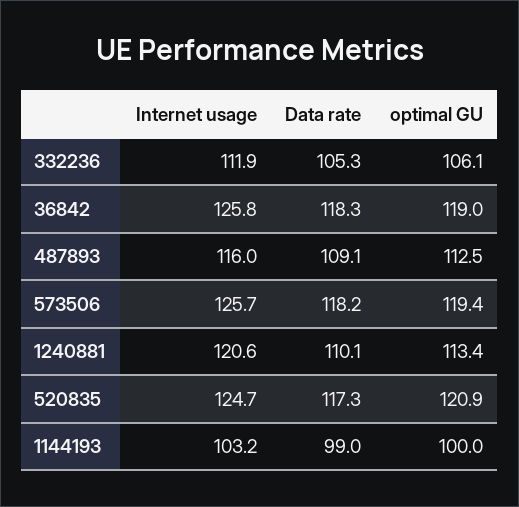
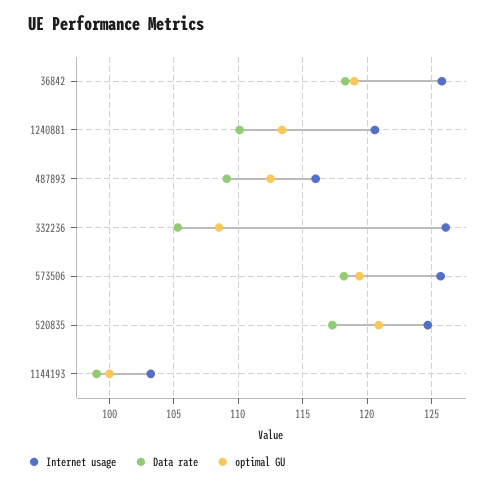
  {
    "Internet usage": {
-     "332236": 111.9,
+     "332236": 126,
      "36842": 125.8,
      "487893": 116,
      "573506": 125.7,
      "1240881": 120.6,
      "520835": 124.7,
      "1144193": 103.2
    },
    "Data rate": {
      "332236": 105.3,
      "36842": 118.3,
      "487893": 109.1,
      "573506": 118.2,
      "1240881": 110.1,
      "520835": 117.3,
      "1144193": 99
    },
    "optimal GU": {
-     "332236": 106.1,
+     "332236": 108.5,
      "36842": 119,
      "487893": 112.5,
      "573506": 119.4,
      "1240881": 113.4,
      "520835": 120.9,
      "1144193": 100
    }
  }

